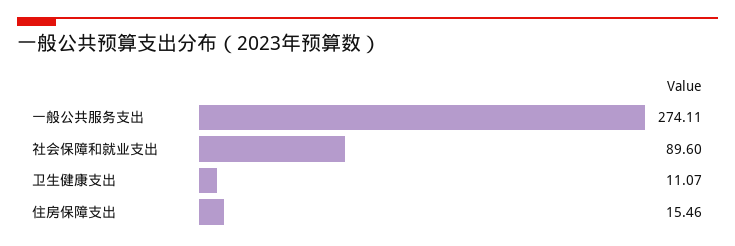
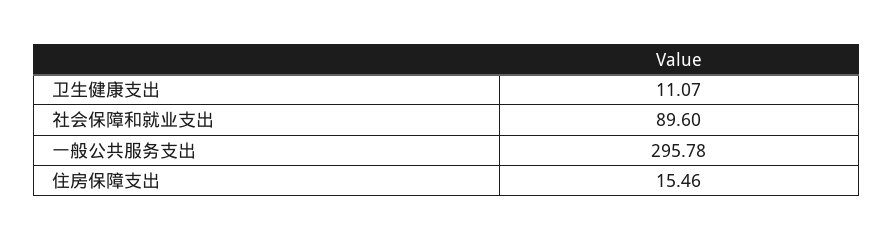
  {
-   "一般公共服务支出": 274.11,
+   "一般公共服务支出": 295.78,
    "社会保障和就业支出": 89.6,
    "卫生健康支出": 11.07,
    "住房保障支出": 15.46
  }

